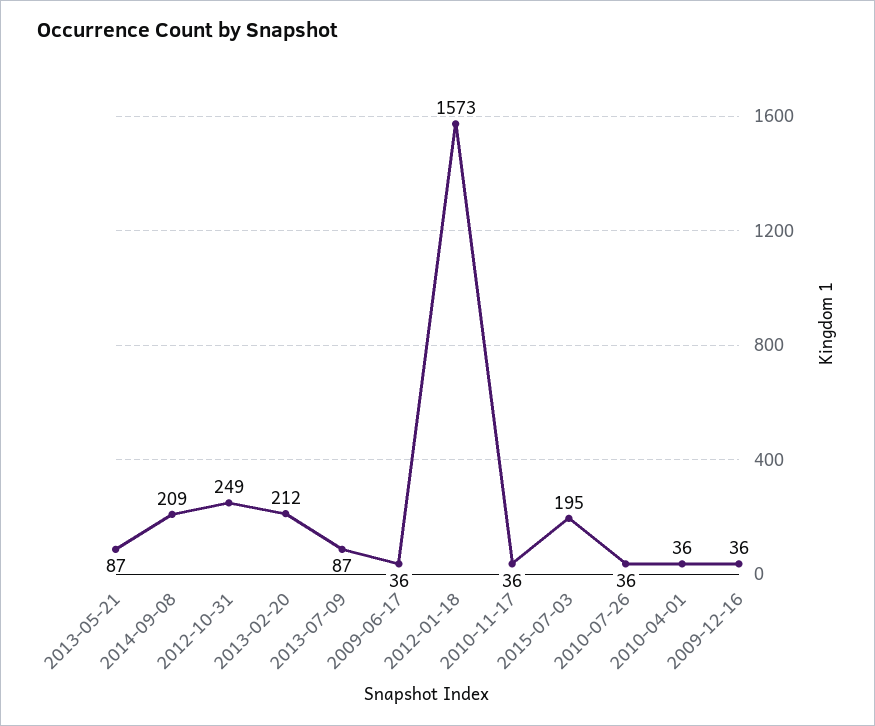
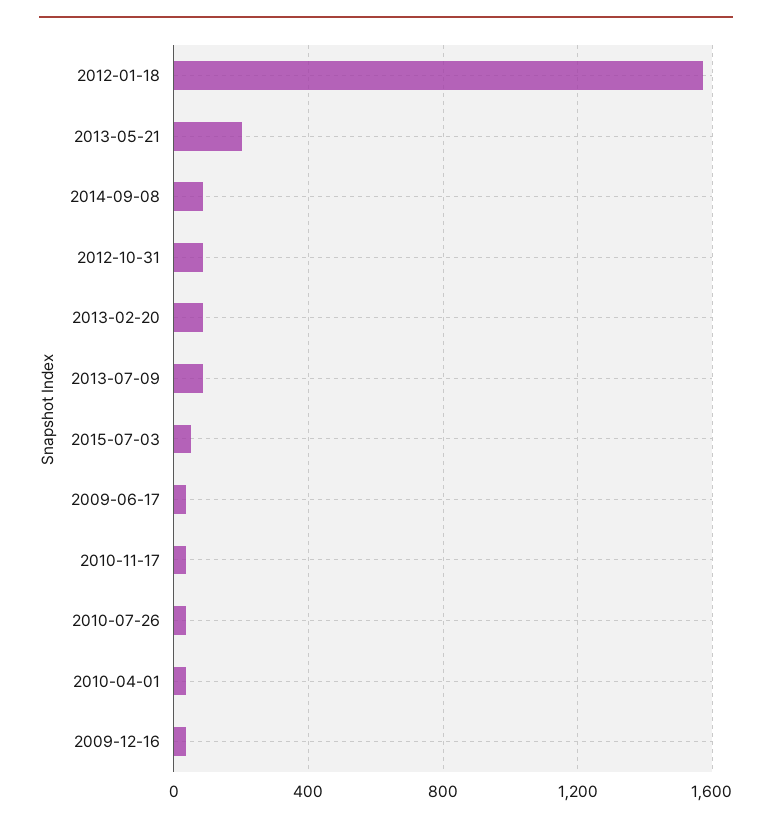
  {
-   "2013-05-21": 87,
+   "2013-05-21": 200,
-   "2014-09-08": 209,
+   "2014-09-08": 100,
-   "2012-10-31": 249,
+   "2012-10-31": 100,
-   "2013-02-20": 212,
+   "2013-02-20": 100,
    "2013-07-09": 87,
    "2009-06-17": 36,
    "2012-01-18": 1573,
    "2010-11-17": 36,
-   "2015-07-03": 195,
+   "2015-07-03": 50,
    "2010-07-26": 36,
    "2010-04-01": 36,
    "2009-12-16": 36
  }

